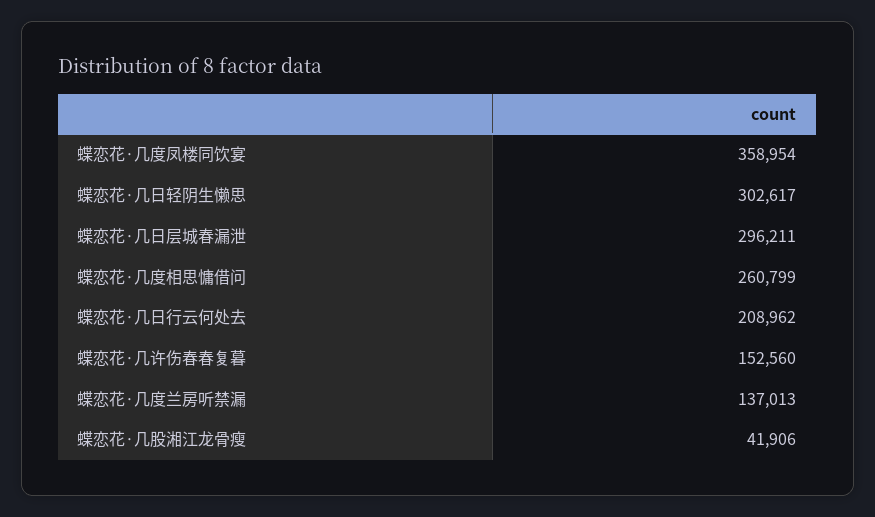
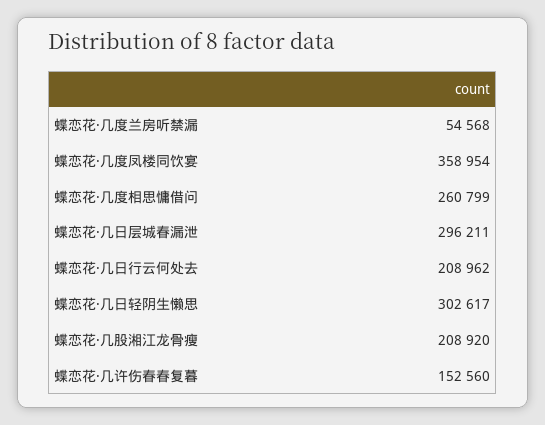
  {
    "蝶恋花·几度凤楼同饮宴": 358954,
    "蝶恋花·几日轻阴生懒思": 302617,
    "蝶恋花·几日层城春漏泄": 296211,
    "蝶恋花·几度相思慵借问": 260799,
    "蝶恋花·几日行云何处去": 208962,
    "蝶恋花·几许伤春春复暮": 152560,
-   "蝶恋花·几度兰房听禁漏": 137013,
+   "蝶恋花·几度兰房听禁漏": 54568,
-   "蝶恋花·几股湘江龙骨瘦": 41906
+   "蝶恋花·几股湘江龙骨瘦": 208920
  }

